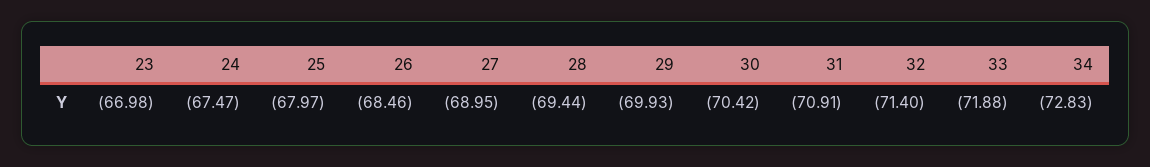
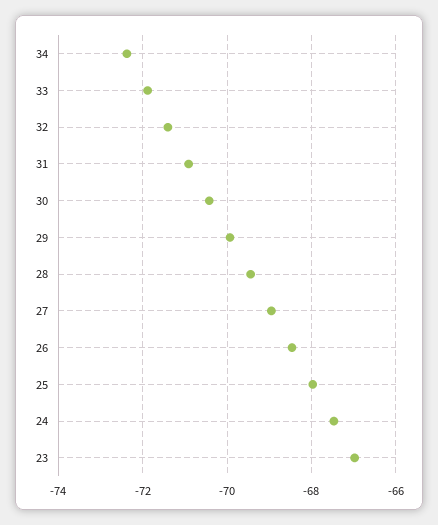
  {
    "23": -66.98,
    "24": -67.47,
    "25": -67.97,
    "26": -68.46,
    "27": -68.95,
    "28": -69.44,
    "29": -69.93,
    "30": -70.42,
    "31": -70.91,
    "32": -71.4,
    "33": -71.88,
-   "34": -72.83
+   "34": -72.4
  }

